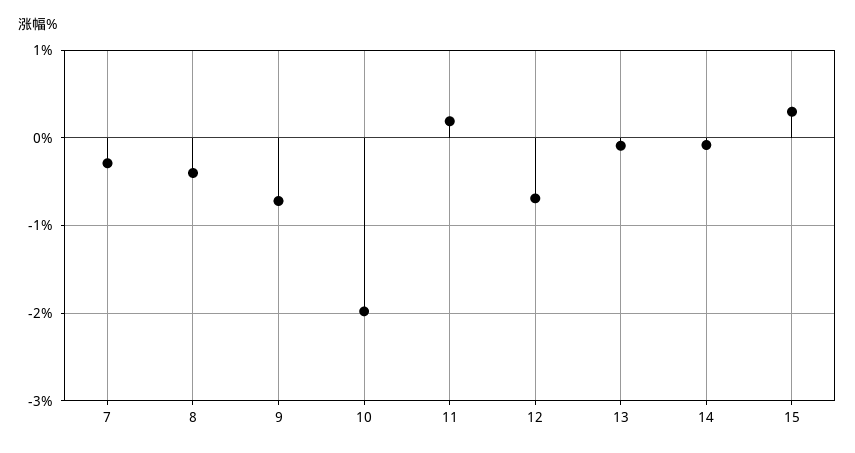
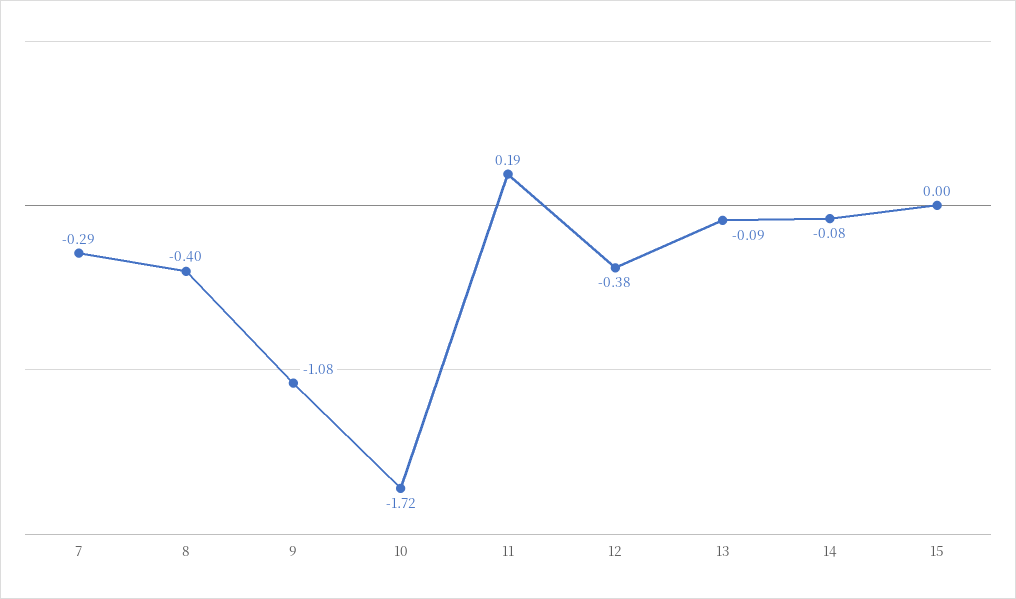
  {
    "7": -0.29,
    "8": -0.4,
-   "9": -0.7,
+   "9": -1.08,
-   "10": -2,
+   "10": -1.72,
    "11": 0.19,
-   "12": -0.7,
+   "12": -0.38,
    "13": -0.09,
    "14": -0.08,
-   "15": 0.3
+   "15": 0
  }

